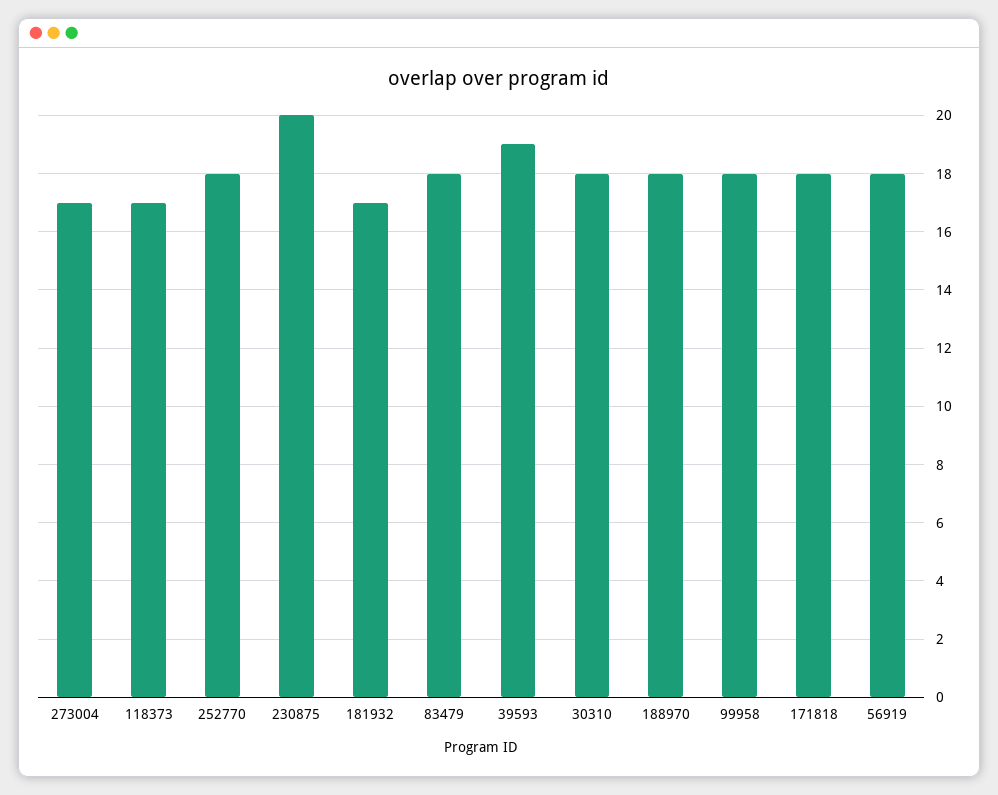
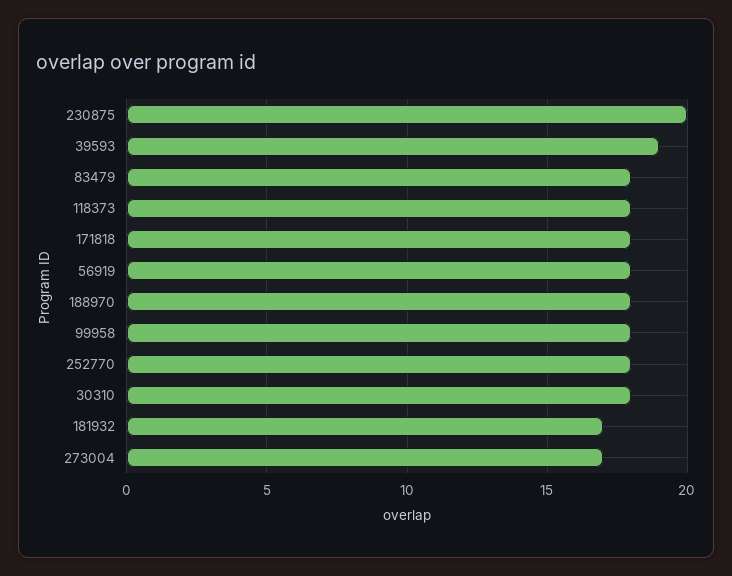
  {
    "273004": 17,
-   "118373": 17,
+   "118373": 18,
    "252770": 18,
    "230875": 20,
    "181932": 17,
    "83479": 18,
    "39593": 19,
    "30310": 18,
    "188970": 18,
    "99958": 18,
    "171818": 18,
    "56919": 18
  }

